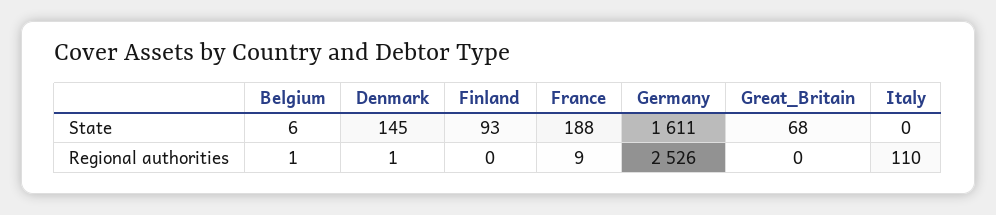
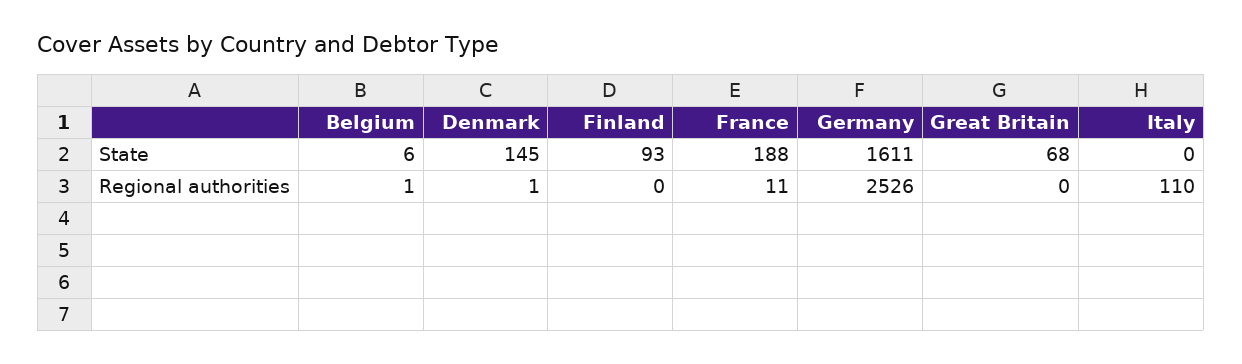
  {
    "Belgium": {
      "State": 6,
      "Regional authorities": 1
    },
    "Denmark": {
      "State": 145,
      "Regional authorities": 1
    },
    "Finland": {
      "State": 93,
      "Regional authorities": 0
    },
    "France": {
      "State": 188,
-     "Regional authorities": 9
+     "Regional authorities": 11
    },
    "Germany": {
      "State": 1611,
      "Regional authorities": 2526
    },
    "Great_Britain": {
      "State": 68,
      "Regional authorities": 0
    },
    "Italy": {
      "State": 0,
      "Regional authorities": 110
    }
  }

